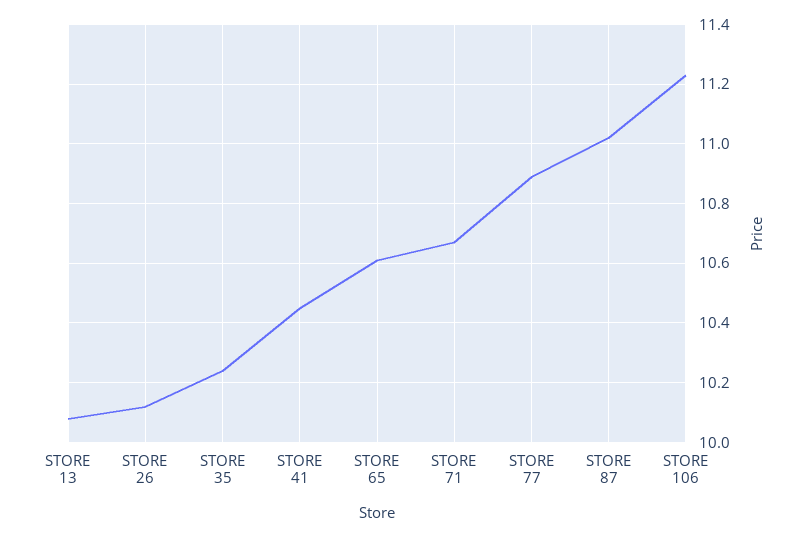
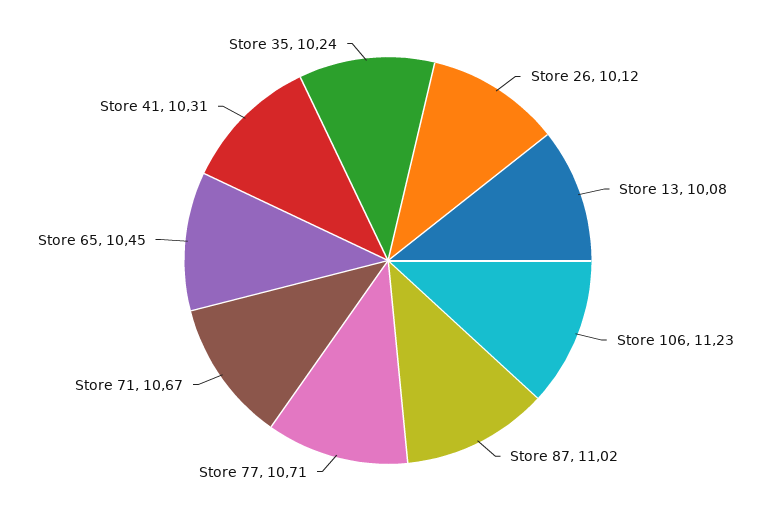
  {
    "STORE 13": 10.08,
    "STORE 26": 10.12,
    "STORE 35": 10.24,
-   "STORE 41": 10.45,
+   "STORE 41": 10.31,
-   "STORE 65": 10.6,
+   "STORE 65": 10.45,
    "STORE 71": 10.67,
-   "STORE 77": 10.9,
+   "STORE 77": 10.71,
    "STORE 87": 11.02,
    "STORE 106": 11.23
  }

